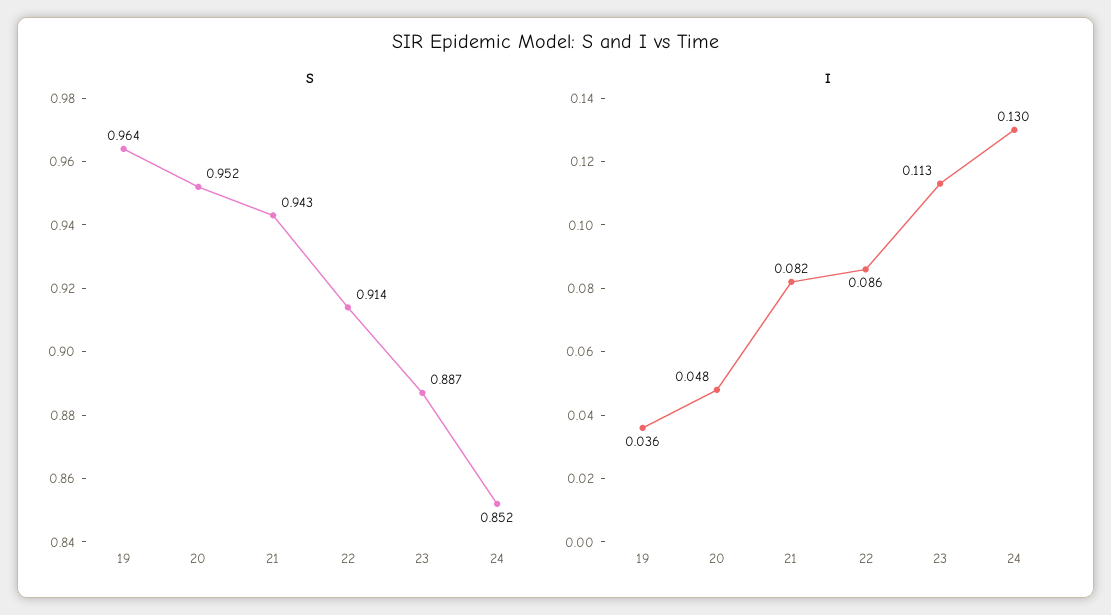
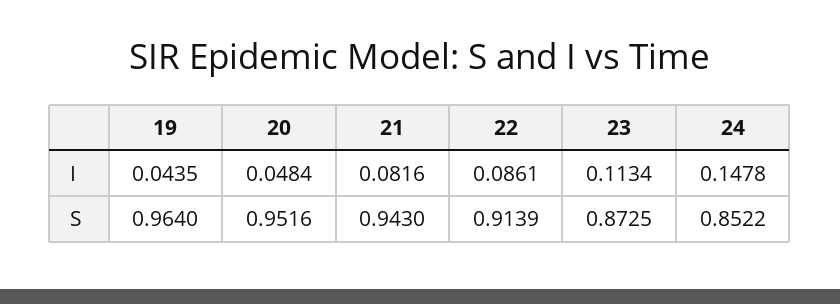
  {
    "S": {
      "19": 0.964,
      "20": 0.9516,
      "21": 0.943,
      "22": 0.9139,
-     "23": 0.887,
+     "23": 0.8725,
      "24": 0.8522
    },
    "I": {
-     "19": 0.036,
+     "19": 0.0435,
      "20": 0.0484,
      "21": 0.0816,
      "22": 0.0861,
      "23": 0.1134,
-     "24": 0.13
+     "24": 0.1478
    }
  }

